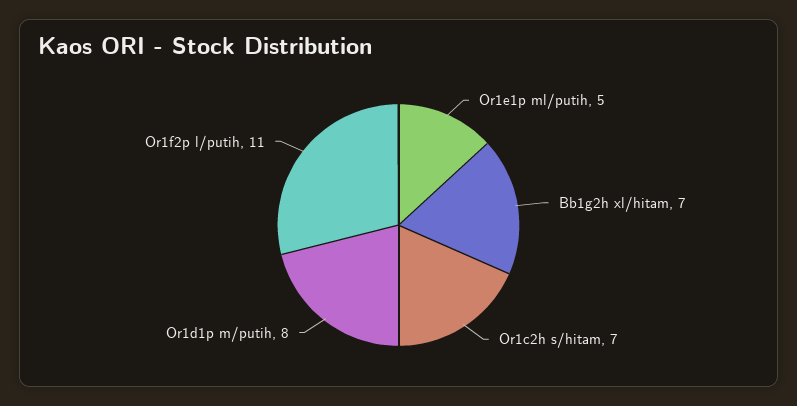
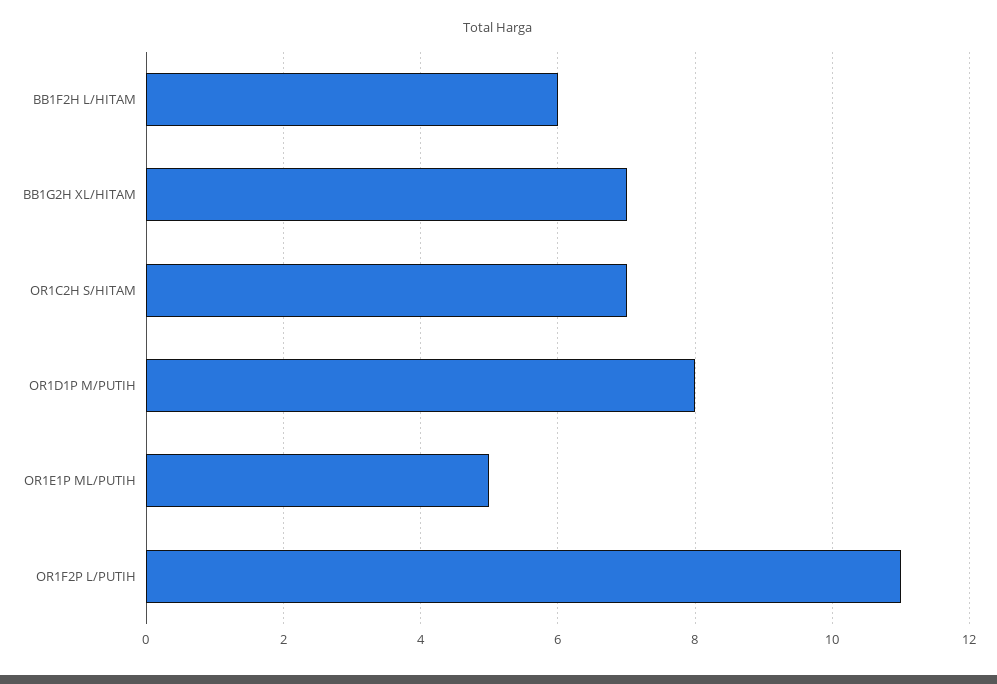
  {
    "Or1e1p ml/putih": 5,
    "Bb1g2h xl/hitam": 7,
    "Or1c2h s/hitam": 7,
    "Or1d1p m/putih": 8,
-   "Or1f2p l/putih": 11
+   "Or1f2p l/putih": 11,
+   "BB1F2H L/HITAM": 6
  }

